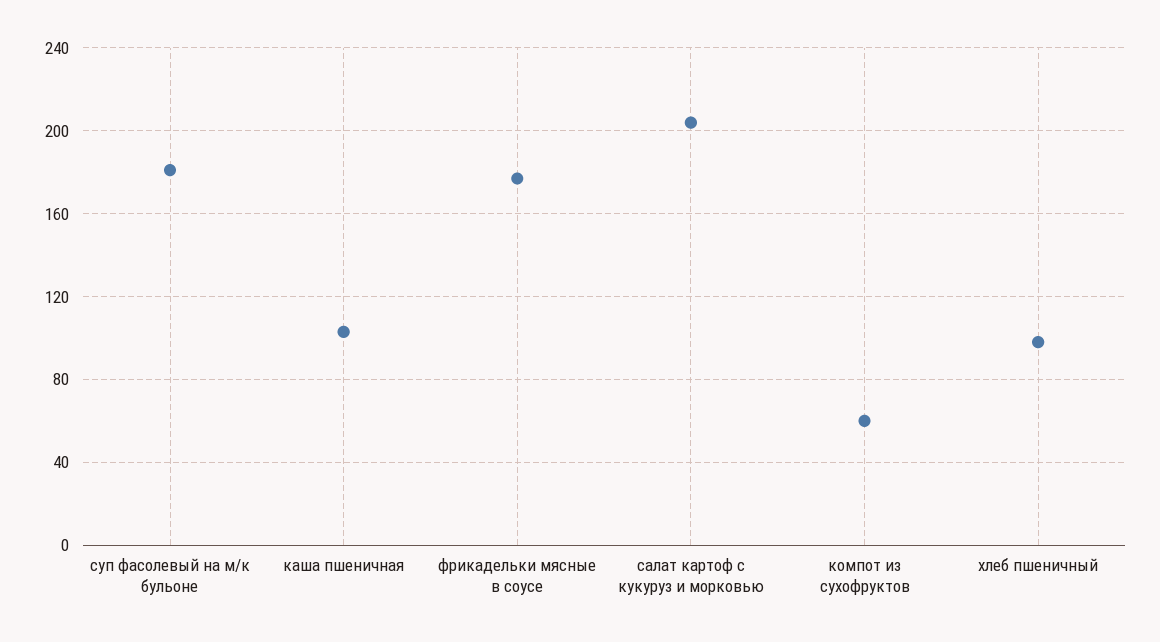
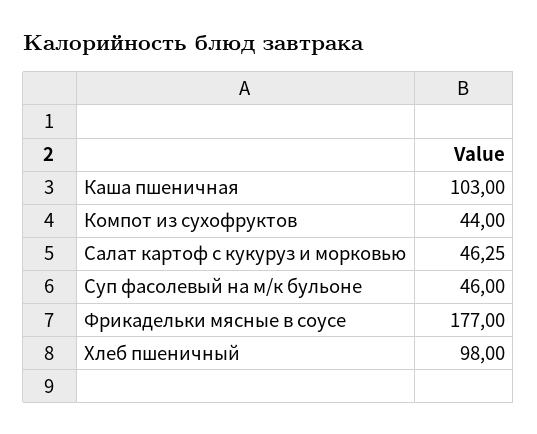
  {
-   "суп фасолевый на м/к бульоне": 180,
+   "суп фасолевый на м/к бульоне": 46,
    "каша пшеничная": 103,
    "фрикадельки мясные в соусе": 177,
-   "салат картоф с кукуруз и морковью": 205,
+   "салат картоф с кукуруз и морковью": 46.25,
-   "компот из сухофруктов": 60,
+   "компот из сухофруктов": 44,
    "хлеб пшеничный": 98
  }

